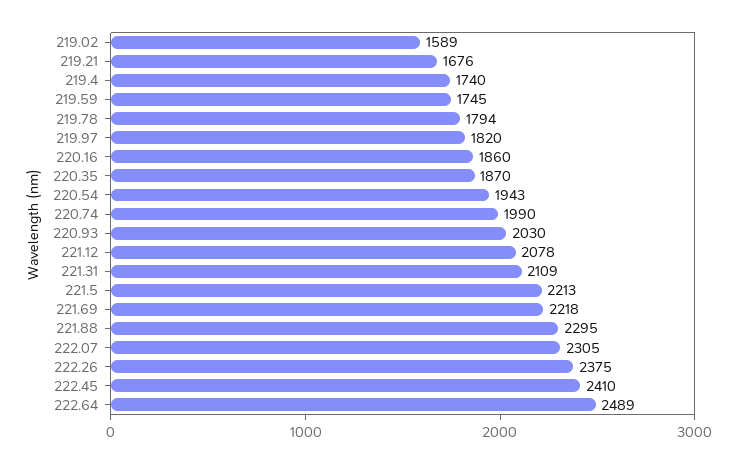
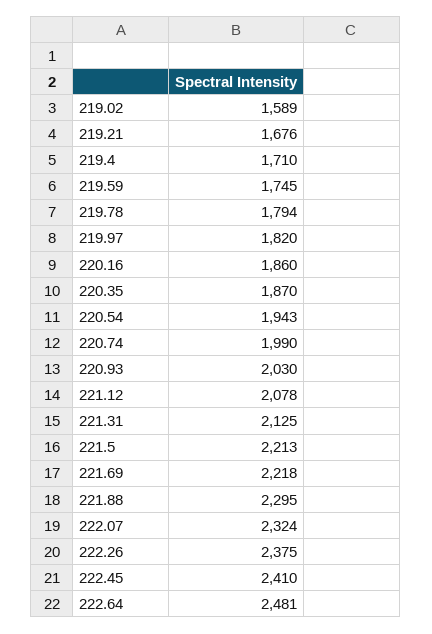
  {
    "219.02": 1589,
    "219.21": 1676,
-   "219.4": 1740,
+   "219.4": 1710,
    "219.59": 1745,
    "219.78": 1794,
    "219.97": 1820,
    "220.16": 1860,
    "220.35": 1870,
    "220.54": 1943,
    "220.74": 1990,
    "220.93": 2030,
    "221.12": 2078,
-   "221.31": 2109,
+   "221.31": 2125,
    "221.5": 2213,
    "221.69": 2218,
    "221.88": 2295,
-   "222.07": 2305,
+   "222.07": 2324,
    "222.26": 2375,
    "222.45": 2410,
-   "222.64": 2489
+   "222.64": 2481
  }

